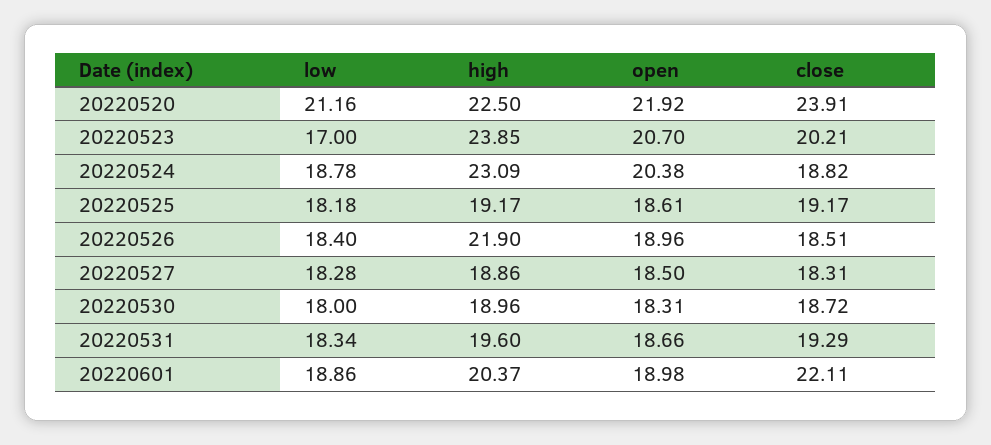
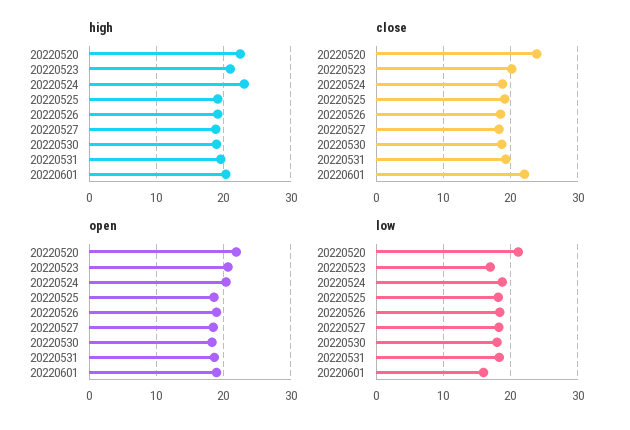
  {
    "low": {
      "20220520": 21.16,
      "20220523": 17,
      "20220524": 18.78,
      "20220525": 18.18,
      "20220526": 18.4,
      "20220527": 18.28,
      "20220530": 18,
      "20220531": 18.34,
-     "20220601": 18.86
+     "20220601": 16
    },
    "high": {
      "20220520": 22.5,
-     "20220523": 23.85,
+     "20220523": 21,
      "20220524": 23.09,
      "20220525": 19.17,
-     "20220526": 21.9,
+     "20220526": 19,
      "20220527": 18.86,
      "20220530": 18.96,
      "20220531": 19.6,
      "20220601": 20.37
    },
    "open": {
      "20220520": 21.92,
      "20220523": 20.7,
      "20220524": 20.38,
      "20220525": 18.61,
      "20220526": 18.96,
      "20220527": 18.5,
      "20220530": 18.31,
      "20220531": 18.66,
      "20220601": 18.98
    },
    "close": {
      "20220520": 23.91,
      "20220523": 20.21,
      "20220524": 18.82,
      "20220525": 19.17,
      "20220526": 18.51,
      "20220527": 18.31,
      "20220530": 18.72,
      "20220531": 19.29,
      "20220601": 22.11
    }
  }

